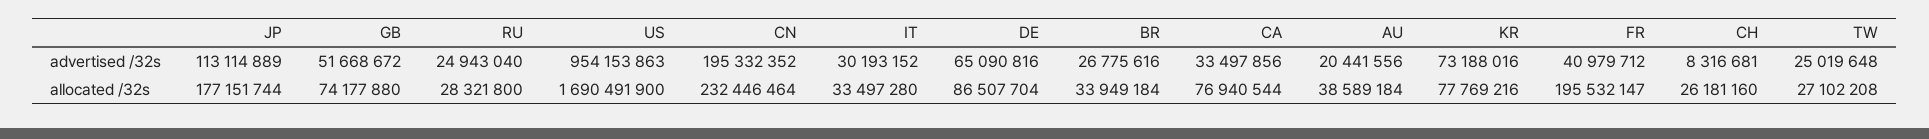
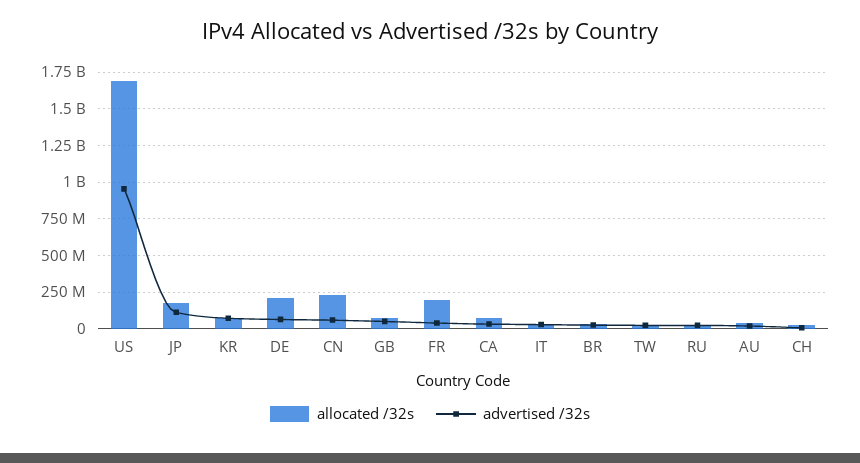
  {
    "advertised /32s": {
      "JP": 113114889,
      "GB": 51668672,
      "RU": 24943040,
      "US": 954153863,
-     "CN": 195332352,
+     "CN": 50000000,
      "IT": 30193152,
      "DE": 65090816,
      "BR": 26775616,
      "CA": 33497856,
      "AU": 20441556,
      "KR": 73188016,
      "FR": 40979712,
      "CH": 8316681,
      "TW": 25019648
    },
    "allocated /32s": {
      "JP": 177151744,
      "GB": 74177880,
      "RU": 28321800,
      "US": 1690491900,
      "CN": 232446464,
      "IT": 33497280,
-     "DE": 86507704,
+     "DE": 200000000,
      "BR": 33949184,
      "CA": 76940544,
      "AU": 38589184,
      "KR": 77769216,
      "FR": 195532147,
      "CH": 26181160,
      "TW": 27102208
    }
  }

